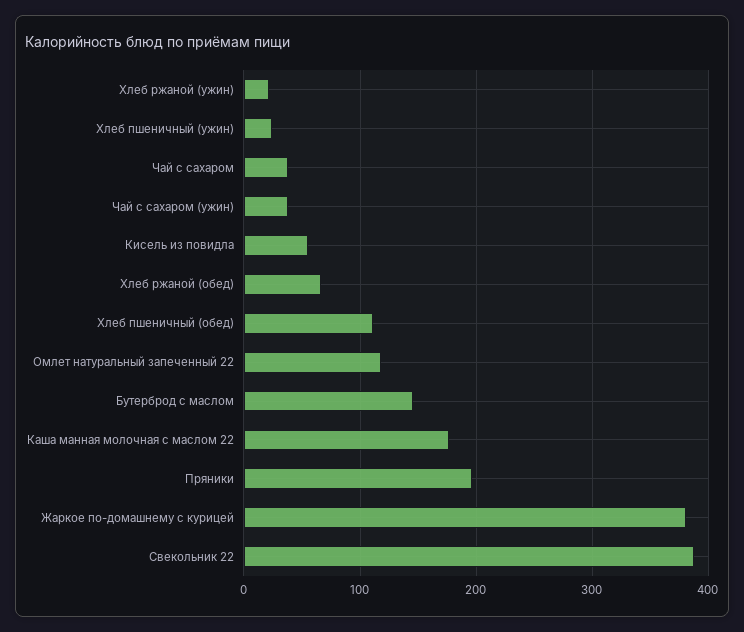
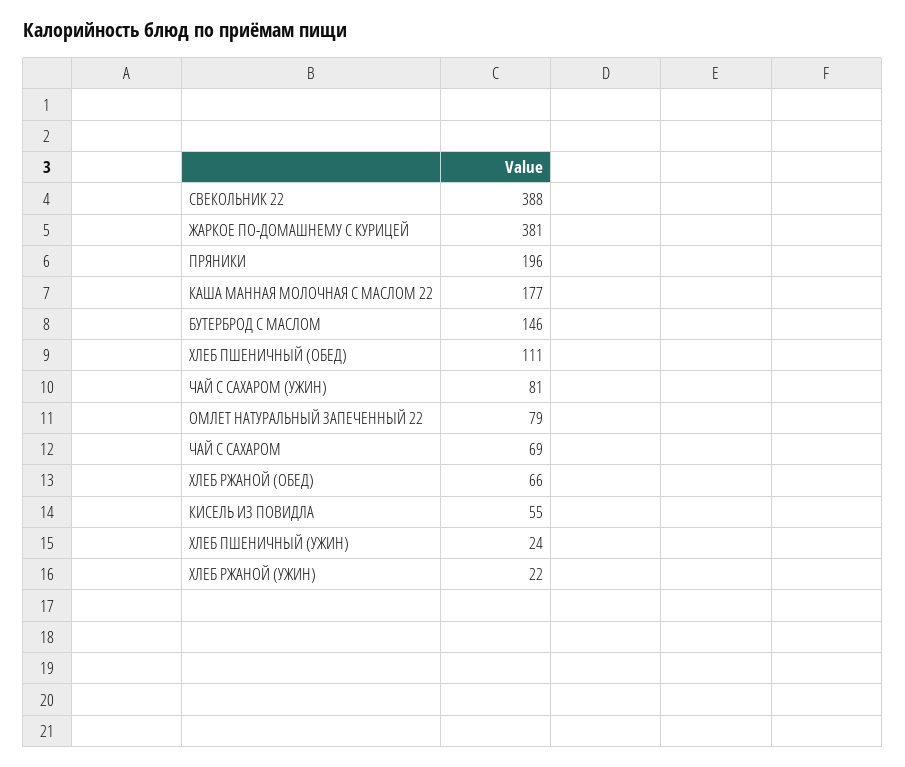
  {
    "Хлеб ржаной (ужин)": 22,
    "Хлеб пшеничный (ужин)": 24,
-   "Чай с сахаром": 40,
+   "Чай с сахаром": 69,
-   "Чай с сахаром (ужин)": 40,
+   "Чай с сахаром (ужин)": 81,
    "Кисель из повидла": 55,
    "Хлеб ржаной (обед)": 66,
    "Хлеб пшеничный (обед)": 111,
-   "Омлет натуральный запеченный 22": 120,
+   "Омлет натуральный запеченный 22": 79,
    "Бутерброд с маслом": 146,
    "Каша манная молочная с маслом 22": 177,
    "Пряники": 196,
    "Жаркое по-домашнему с курицей": 381,
    "Свекольник 22": 388
  }

